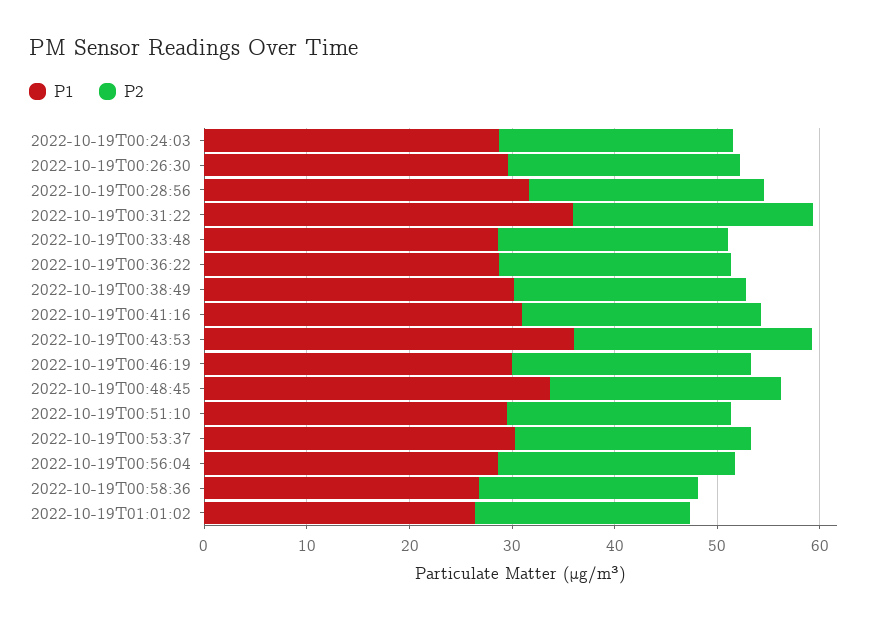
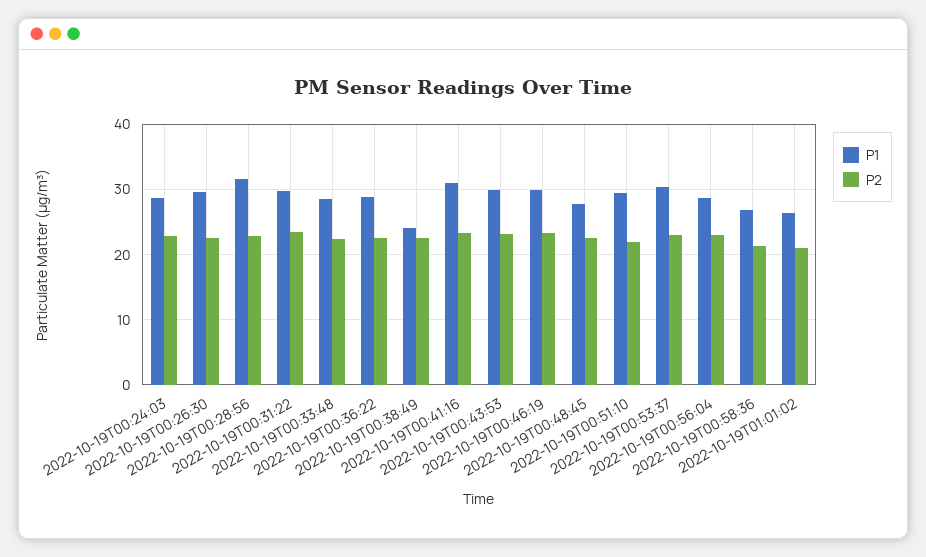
  {
    "P1": {
      "2022-10-19T00:24:03": 29,
      "2022-10-19T00:26:30": 30,
      "2022-10-19T00:28:56": 32,
-     "2022-10-19T00:31:22": 36,
+     "2022-10-19T00:31:22": 30,
      "2022-10-19T00:33:48": 29,
      "2022-10-19T00:36:22": 29,
-     "2022-10-19T00:38:49": 30,
+     "2022-10-19T00:38:49": 24,
      "2022-10-19T00:41:16": 31,
-     "2022-10-19T00:43:53": 36,
+     "2022-10-19T00:43:53": 30,
      "2022-10-19T00:46:19": 30,
-     "2022-10-19T00:48:45": 34,
+     "2022-10-19T00:48:45": 28,
      "2022-10-19T00:51:10": 30,
      "2022-10-19T00:53:37": 30,
      "2022-10-19T00:56:04": 29,
      "2022-10-19T00:58:36": 27,
      "2022-10-19T01:01:02": 26
    },
    "P2": {
      "2022-10-19T00:24:03": 23,
      "2022-10-19T00:26:30": 23,
      "2022-10-19T00:28:56": 23,
      "2022-10-19T00:31:22": 23,
      "2022-10-19T00:33:48": 22,
      "2022-10-19T00:36:22": 23,
      "2022-10-19T00:38:49": 23,
      "2022-10-19T00:41:16": 23,
      "2022-10-19T00:43:53": 23,
      "2022-10-19T00:46:19": 23,
      "2022-10-19T00:48:45": 23,
      "2022-10-19T00:51:10": 22,
      "2022-10-19T00:53:37": 23,
      "2022-10-19T00:56:04": 23,
      "2022-10-19T00:58:36": 21,
      "2022-10-19T01:01:02": 21
    }
  }

